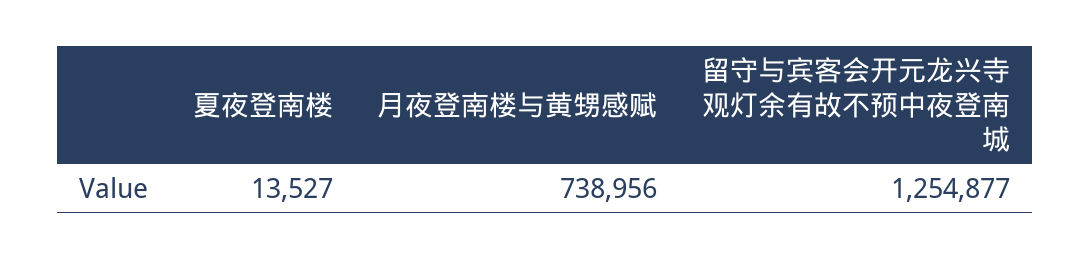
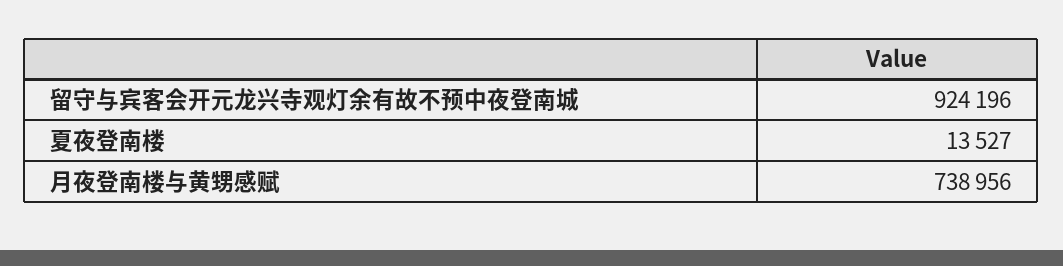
  {
    "夏夜登南楼": 13527,
    "月夜登南楼与黄甥感赋": 738956,
-   "留守与宾客会开元龙兴寺观灯余有故不预中夜登南城": 1254877
+   "留守与宾客会开元龙兴寺观灯余有故不预中夜登南城": 924196
  }

